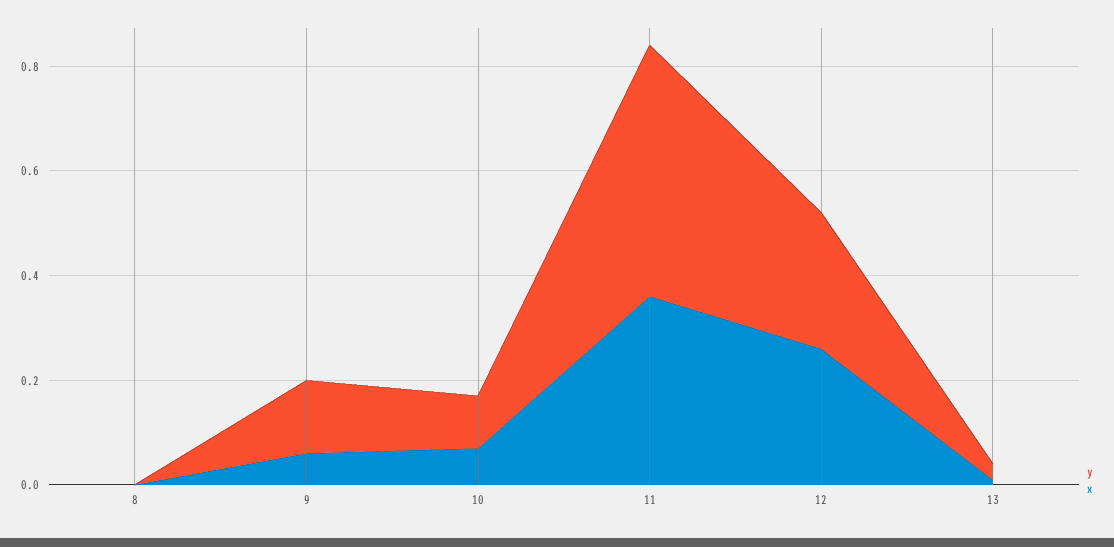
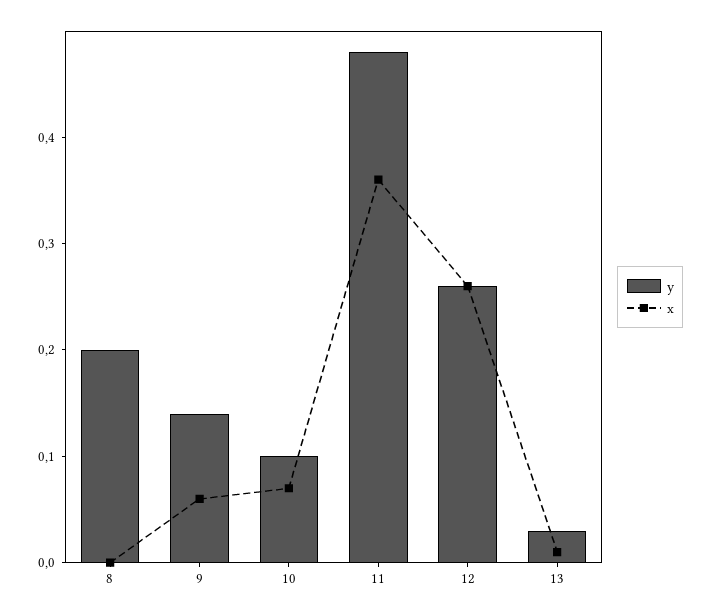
  {
    "y": {
-     "8": 0,
+     "8": 0.2,
      "9": 0.14,
      "10": 0.1,
      "11": 0.48,
      "12": 0.26,
      "13": 0.03
    },
    "x": {
      "8": 0,
      "9": 0.06,
      "10": 0.07,
      "11": 0.36,
      "12": 0.26,
      "13": 0.01
    }
  }

